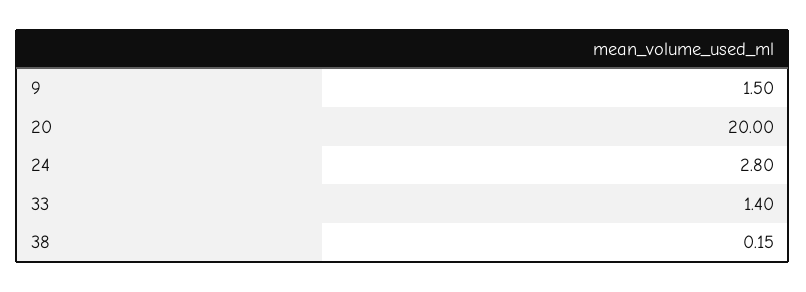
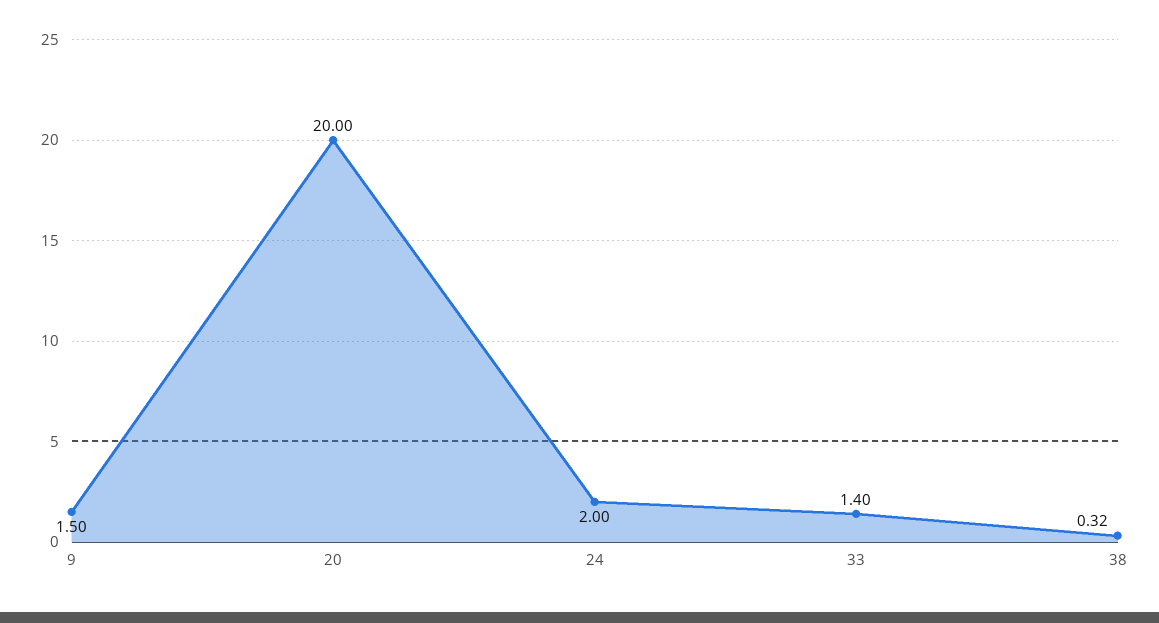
  {
    "9": 1.5,
    "20": 20,
-   "24": 2.8,
+   "24": 2,
    "33": 1.4,
-   "38": 0.15
+   "38": 0.32
  }

